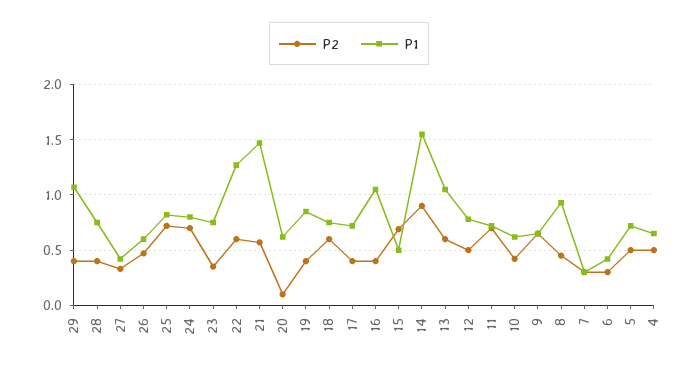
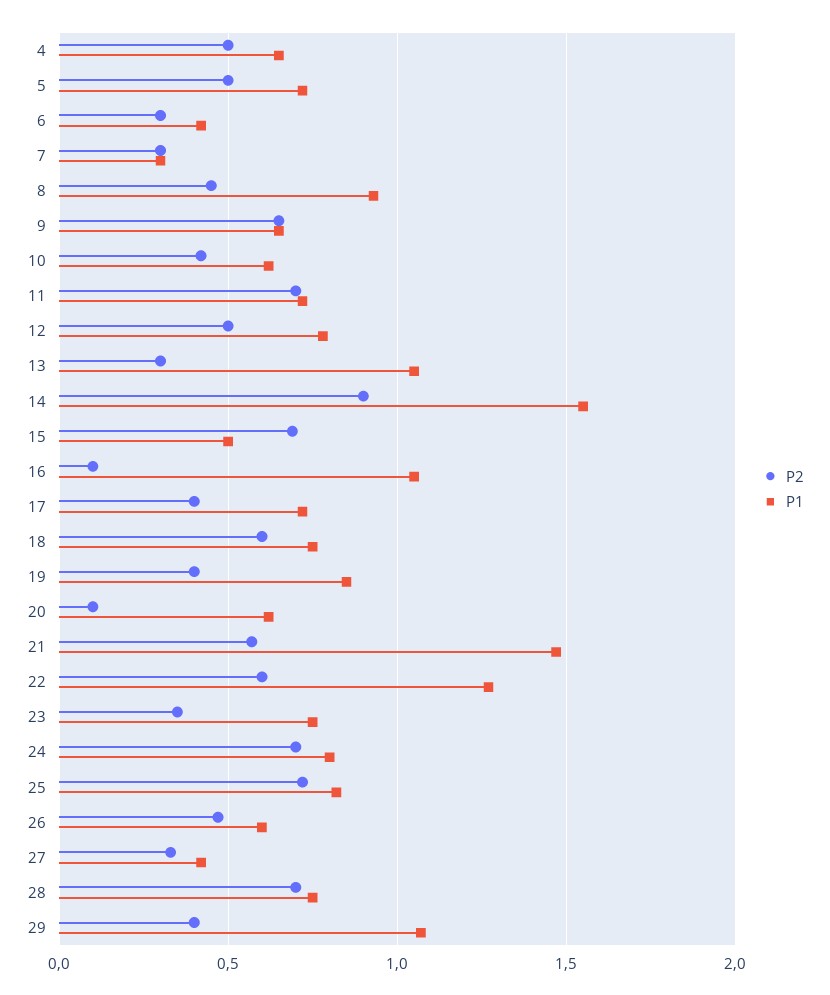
  {
    "P2": {
      "29": 0.4,
-     "28": 0.4,
+     "28": 0.7,
      "27": 0.35,
      "26": 0.45,
      "25": 0.7,
      "24": 0.7,
      "23": 0.35,
      "22": 0.6,
      "21": 0.55,
      "20": 0.1,
      "19": 0.4,
      "18": 0.6,
      "17": 0.4,
-     "16": 0.4,
+     "16": 0.1,
      "15": 0.7,
      "14": 0.9,
-     "13": 0.6,
+     "13": 0.3,
      "12": 0.5,
      "11": 0.7,
      "10": 0.4,
      "9": 0.65,
      "8": 0.45,
      "7": 0.3,
      "6": 0.3,
      "5": 0.5,
      "4": 0.5
    },
    "P1": {
      "29": 1.05,
      "28": 0.75,
      "27": 0.4,
      "26": 0.6,
      "25": 0.8,
      "24": 0.8,
      "23": 0.75,
      "22": 1.25,
      "21": 1.45,
      "20": 0.6,
      "19": 0.85,
      "18": 0.75,
      "17": 0.7,
      "16": 1.05,
      "15": 0.5,
      "14": 1.55,
      "13": 1.05,
      "12": 0.8,
      "11": 0.7,
      "10": 0.6,
      "9": 0.65,
      "8": 0.95,
      "7": 0.3,
      "6": 0.4,
      "5": 0.7,
      "4": 0.65
    }
  }

